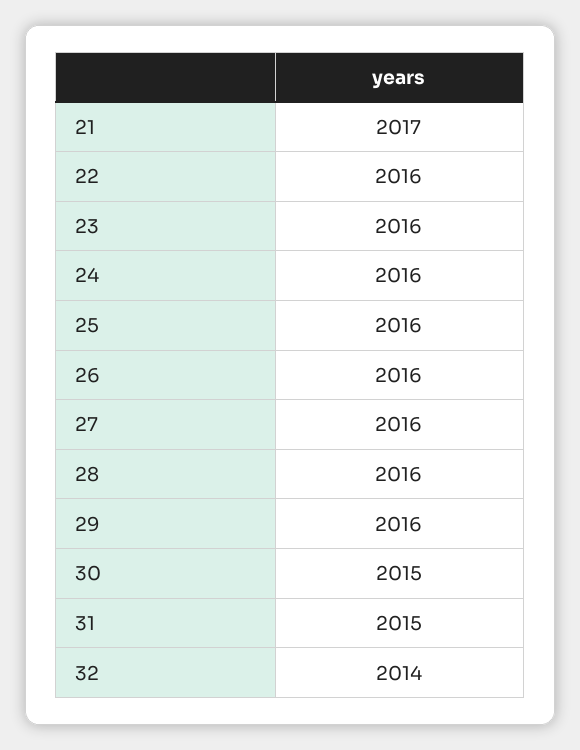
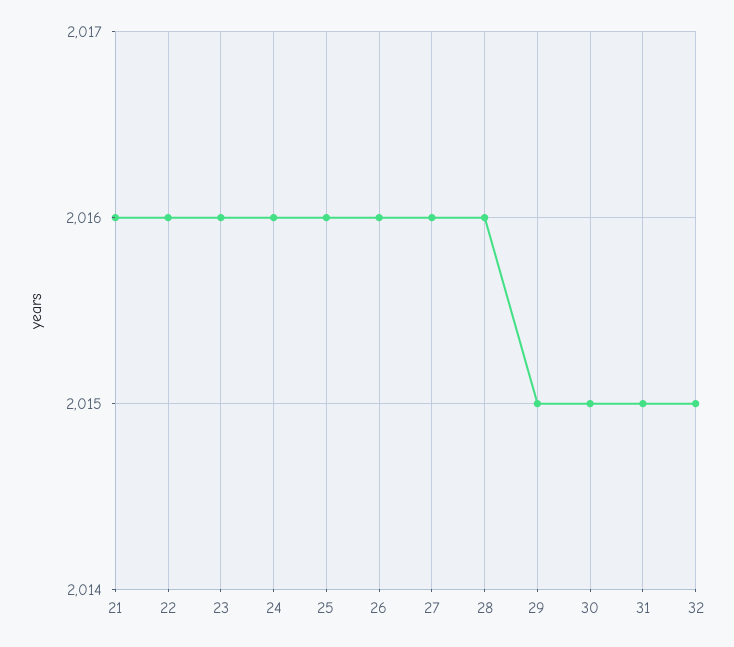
  {
-   "21": 2017,
+   "21": 2016,
    "22": 2016,
    "23": 2016,
    "24": 2016,
    "25": 2016,
    "26": 2016,
    "27": 2016,
    "28": 2016,
-   "29": 2016,
+   "29": 2015,
    "30": 2015,
    "31": 2015,
-   "32": 2014
+   "32": 2015
  }

